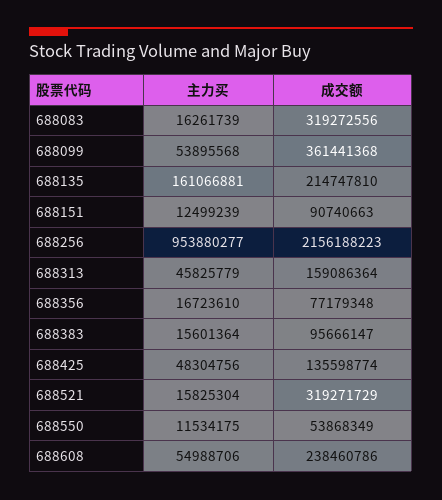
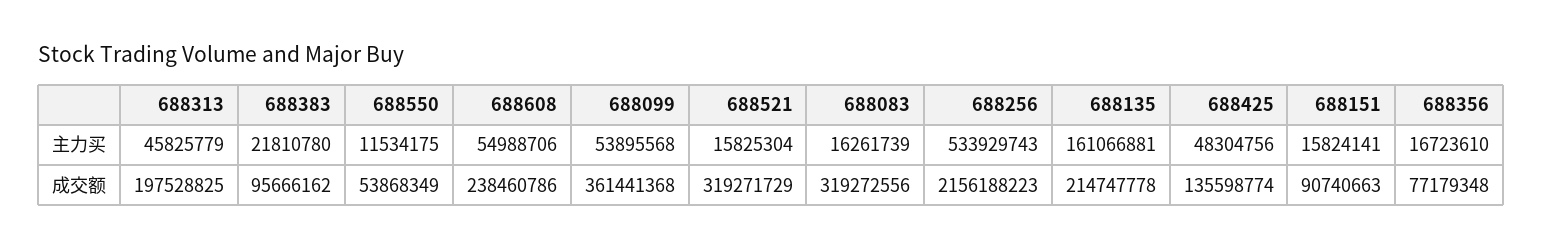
  {
    "主力买": {
      "688083": 16261739,
      "688099": 53895568,
      "688135": 161066881,
-     "688151": 12499239,
+     "688151": 15824141,
-     "688256": 953880277,
+     "688256": 533929743,
      "688313": 45825779,
      "688356": 16723610,
-     "688383": 15601364,
+     "688383": 21810780,
      "688425": 48304756,
      "688521": 15825304,
      "688550": 11534175,
      "688608": 54988706
    },
    "成交额": {
      "688083": 319272556,
      "688099": 361441368,
-     "688135": 214747810,
+     "688135": 214747778,
      "688151": 90740663,
      "688256": 2156188223,
-     "688313": 159086364,
+     "688313": 197528825,
      "688356": 77179348,
-     "688383": 95666147,
+     "688383": 95666162,
      "688425": 135598774,
      "688521": 319271729,
      "688550": 53868349,
      "688608": 238460786
    }
  }

